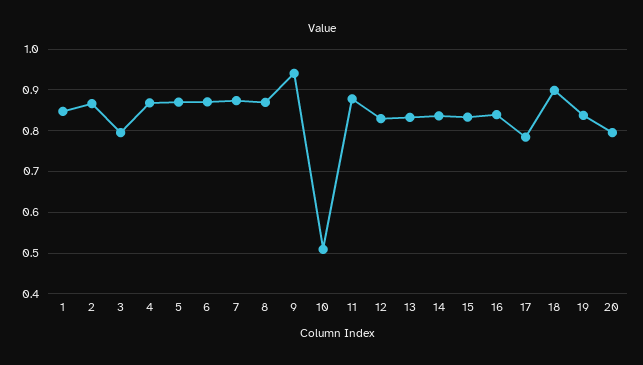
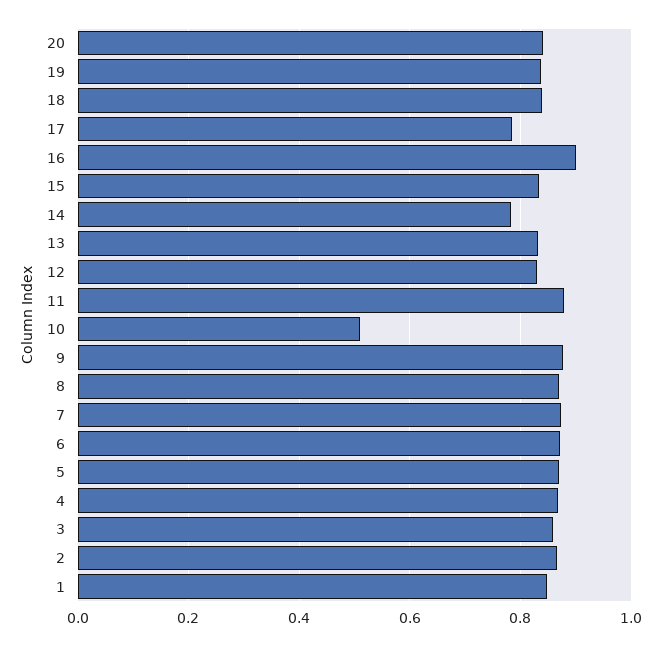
  {
    "1": 0.84,
    "2": 0.86,
-   "3": 0.8,
+   "3": 0.86,
    "4": 0.86,
    "5": 0.88,
    "6": 0.88,
    "7": 0.88,
    "8": 0.86,
-   "9": 0.94,
+   "9": 0.88,
    "10": 0.5,
    "11": 0.88,
    "12": 0.82,
    "13": 0.84,
-   "14": 0.84,
+   "14": 0.78,
    "15": 0.84,
-   "16": 0.84,
+   "16": 0.9,
    "17": 0.78,
-   "18": 0.9,
+   "18": 0.84,
    "19": 0.84,
-   "20": 0.8
+   "20": 0.84
  }

